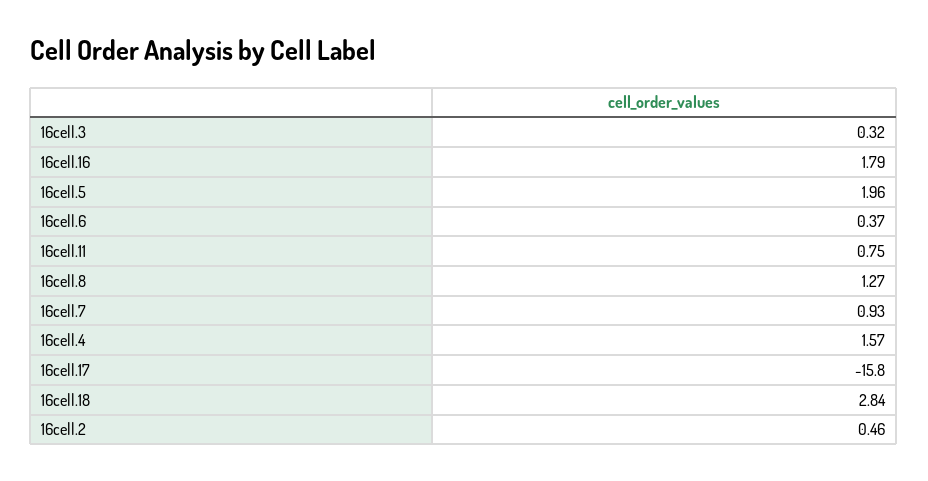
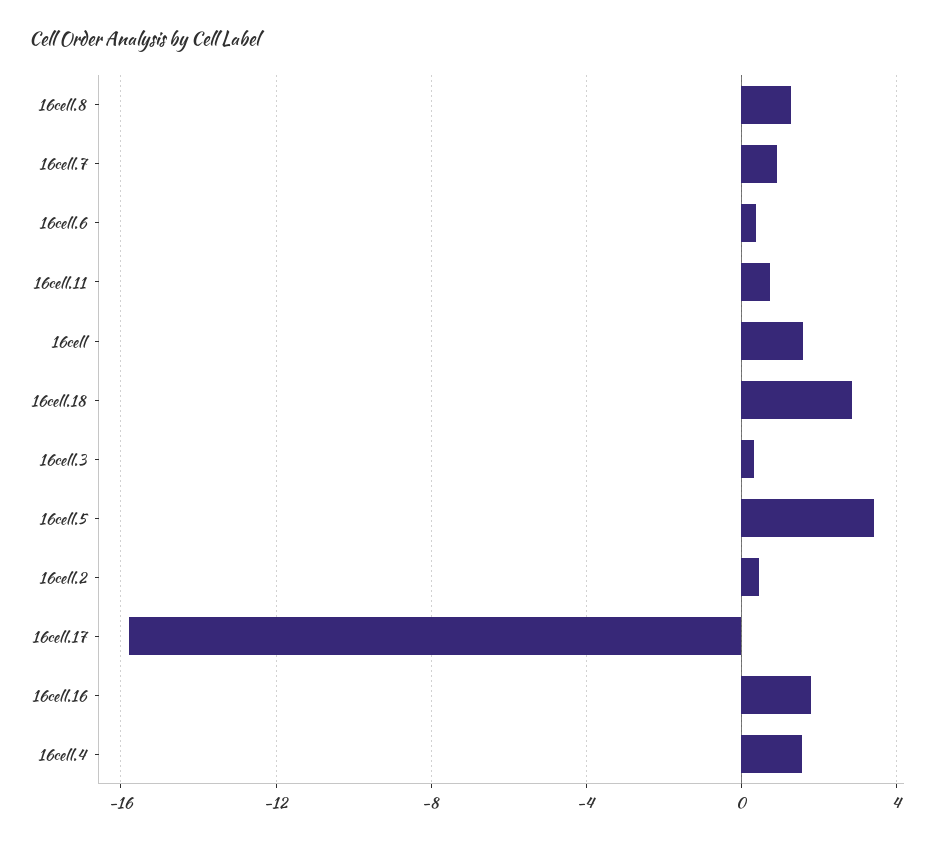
  {
    "16cell.3": 0.32,
    "16cell.16": 1.79,
-   "16cell.5": 1.96,
+   "16cell.5": 3.5,
    "16cell.6": 0.37,
    "16cell.11": 0.75,
    "16cell.8": 1.27,
    "16cell.7": 0.93,
    "16cell.4": 1.57,
    "16cell.17": -15.8,
    "16cell.18": 2.84,
-   "16cell.2": 0.46
+   "16cell.2": 0.46,
+   "16cell": 1.5
  }

